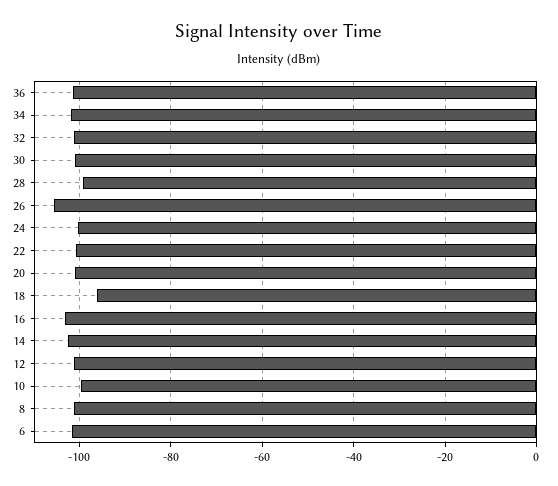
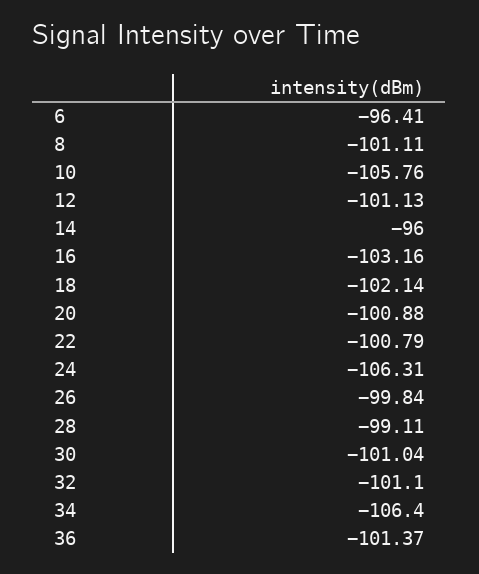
  {
    "36": -101.37,
-   "34": -102,
+   "34": -106.4,
    "32": -101.1,
    "30": -101.04,
    "28": -99.11,
-   "26": -106,
+   "26": -99.84,
-   "24": -100,
+   "24": -106.31,
    "22": -100.79,
    "20": -100.88,
-   "18": -96,
+   "18": -102.14,
    "16": -103.16,
-   "14": -102,
+   "14": -96,
    "12": -101.13,
-   "10": -100,
+   "10": -105.76,
    "8": -101.11,
-   "6": -102
+   "6": -96.41
  }

